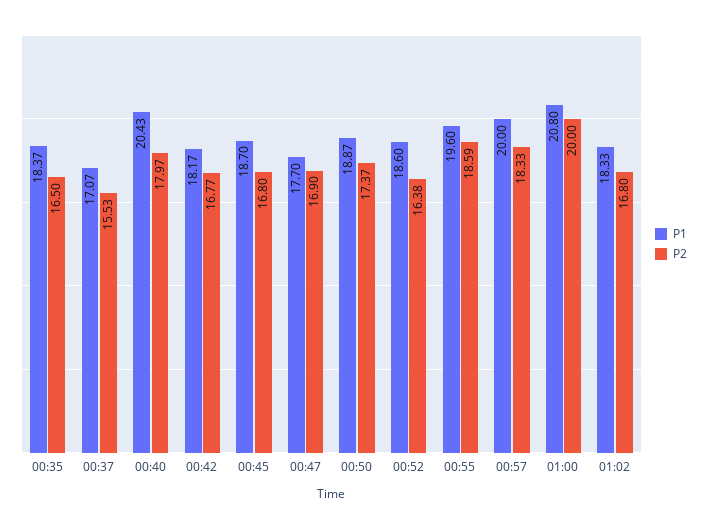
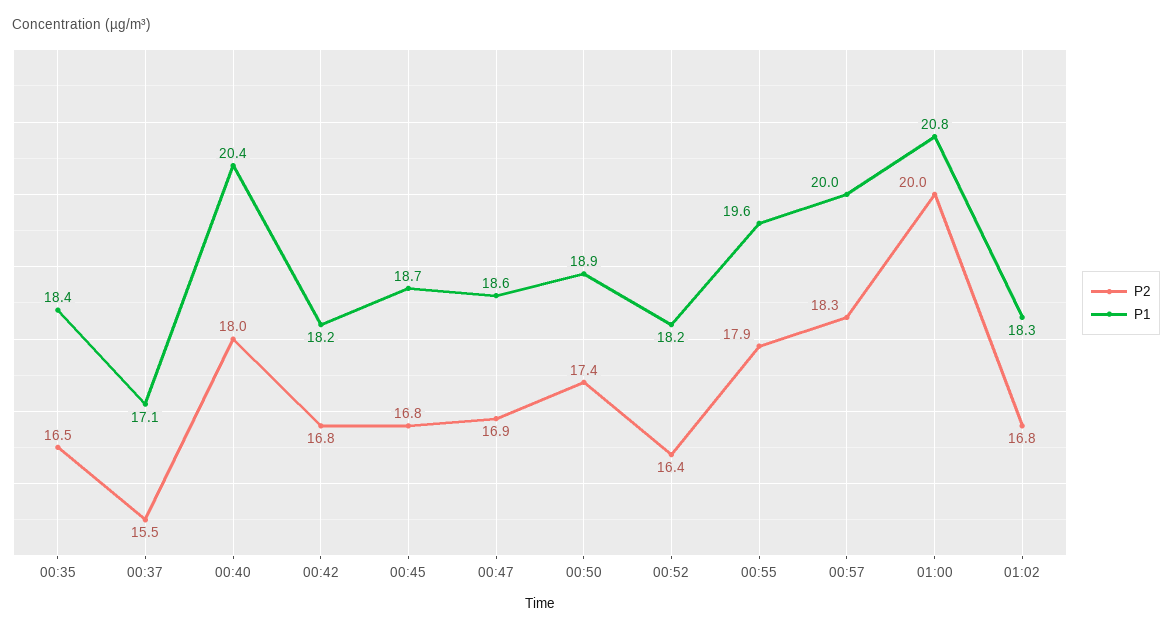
  {
    "P1": {
      "00:35": 18.37,
      "00:37": 17.07,
      "00:40": 20.43,
      "00:42": 18.17,
      "00:45": 18.7,
-     "00:47": 17.7,
+     "00:47": 18.6,
      "00:50": 18.87,
-     "00:52": 18.6,
+     "00:52": 18.2,
      "00:55": 19.6,
      "00:57": 20,
      "01:00": 20.8,
      "01:02": 18.33
    },
    "P2": {
      "00:35": 16.5,
      "00:37": 15.53,
      "00:40": 17.97,
      "00:42": 16.77,
      "00:45": 16.8,
      "00:47": 16.9,
      "00:50": 17.37,
      "00:52": 16.38,
-     "00:55": 18.59,
+     "00:55": 17.9,
      "00:57": 18.33,
      "01:00": 20,
      "01:02": 16.8
    }
  }

